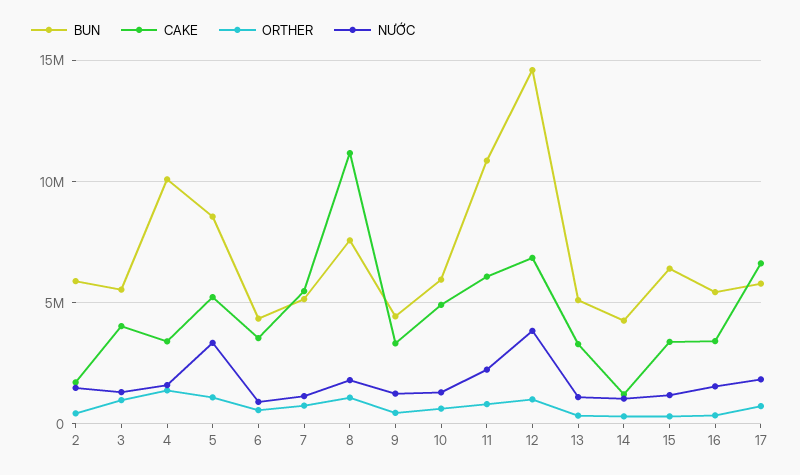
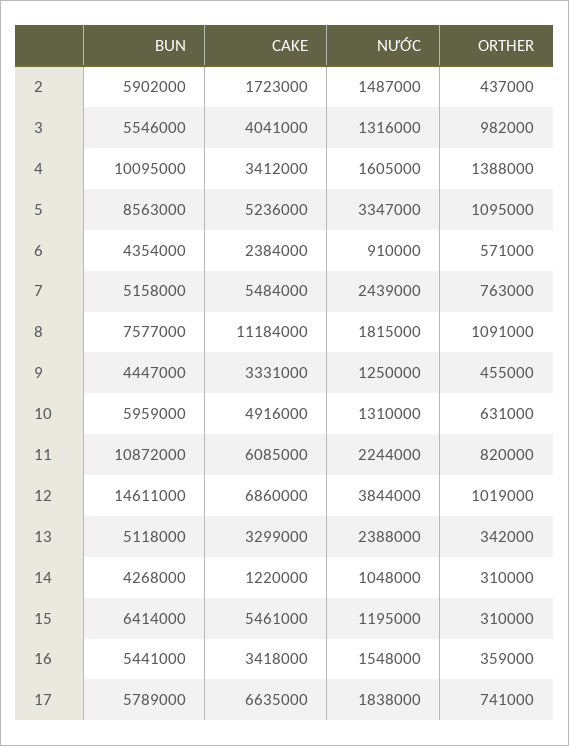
  {
    "BUN": {
      "2": 5902000,
      "3": 5546000,
      "4": 10095000,
      "5": 8563000,
      "6": 4354000,
      "7": 5158000,
      "8": 7577000,
      "9": 4447000,
      "10": 5959000,
      "11": 10872000,
      "12": 14611000,
      "13": 5118000,
      "14": 4268000,
      "15": 6414000,
      "16": 5441000,
      "17": 5789000
    },
    "CAKE": {
      "2": 1723000,
      "3": 4041000,
      "4": 3412000,
      "5": 5236000,
-     "6": 3500000,
+     "6": 2384000,
      "7": 5484000,
      "8": 11184000,
      "9": 3331000,
      "10": 4916000,
      "11": 6085000,
      "12": 6860000,
      "13": 3299000,
      "14": 1220000,
-     "15": 3500000,
+     "15": 5461000,
      "16": 3418000,
      "17": 6635000
    },
    "ORTHER": {
      "2": 437000,
      "3": 982000,
      "4": 1388000,
      "5": 1095000,
      "6": 571000,
      "7": 763000,
      "8": 1091000,
      "9": 455000,
      "10": 631000,
      "11": 820000,
      "12": 1019000,
      "13": 342000,
      "14": 310000,
      "15": 310000,
      "16": 359000,
      "17": 741000
    },
    "NƯỚC": {
      "2": 1487000,
      "3": 1316000,
      "4": 1605000,
      "5": 3347000,
      "6": 910000,
-     "7": 1000000,
+     "7": 2439000,
      "8": 1815000,
      "9": 1250000,
      "10": 1310000,
      "11": 2244000,
      "12": 3844000,
-     "13": 1000000,
+     "13": 2388000,
      "14": 1048000,
      "15": 1195000,
      "16": 1548000,
      "17": 1838000
    }
  }

